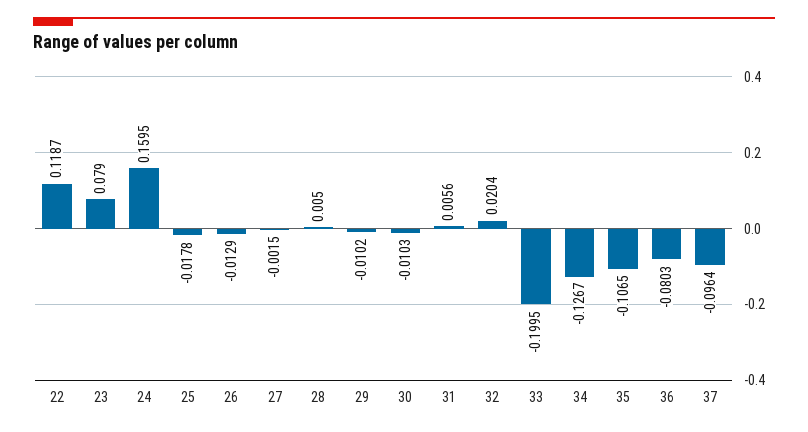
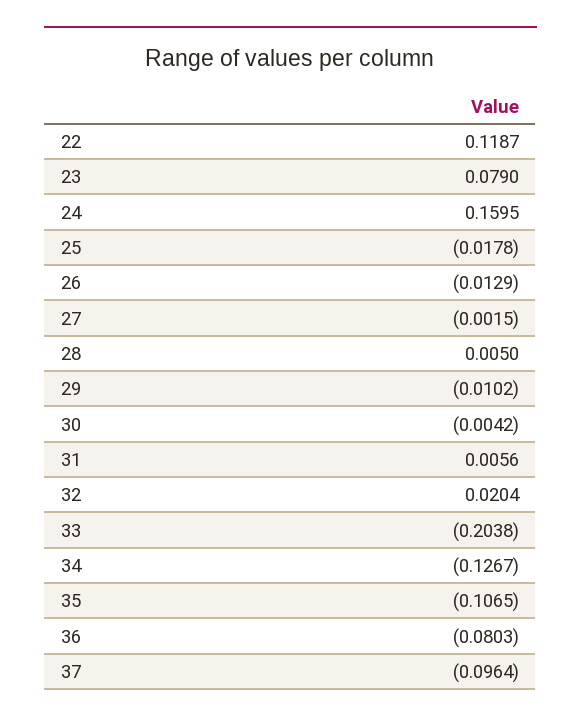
  {
    "22": 0.1187,
    "23": 0.079,
    "24": 0.1595,
    "25": -0.0178,
    "26": -0.0129,
    "27": -0.0015,
    "28": 0.005,
    "29": -0.0102,
-   "30": -0.0103,
+   "30": -0.0042,
    "31": 0.0056,
    "32": 0.0204,
-   "33": -0.1995,
+   "33": -0.2038,
    "34": -0.1267,
    "35": -0.1065,
    "36": -0.0803,
    "37": -0.0964
  }

